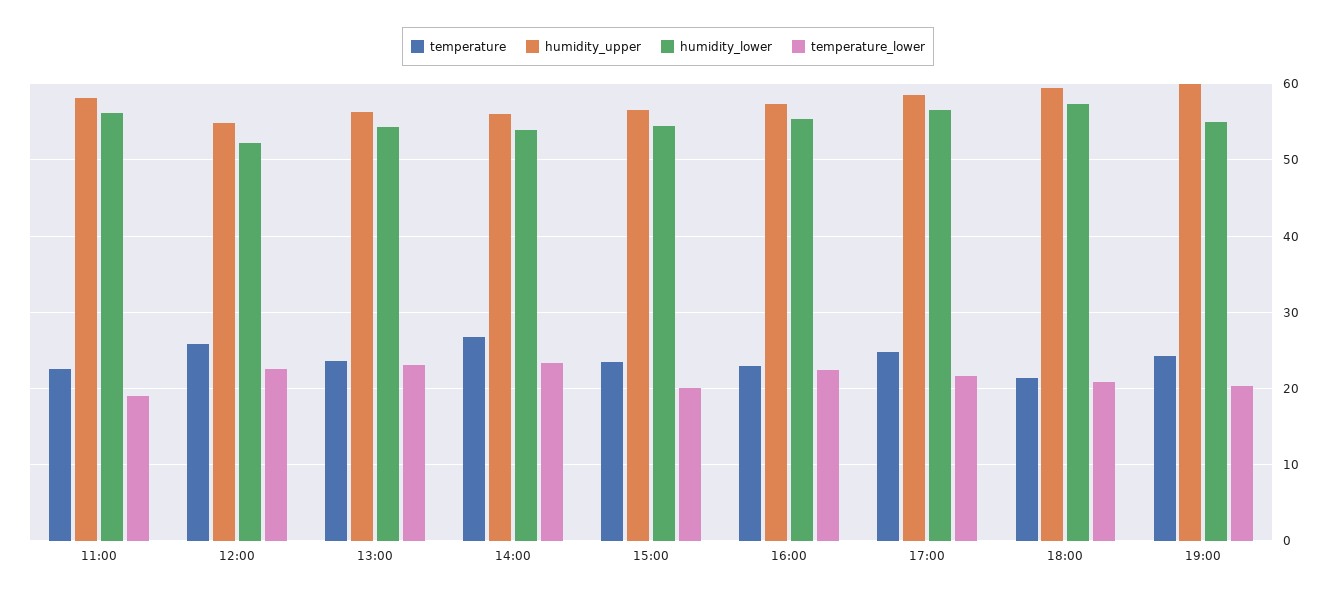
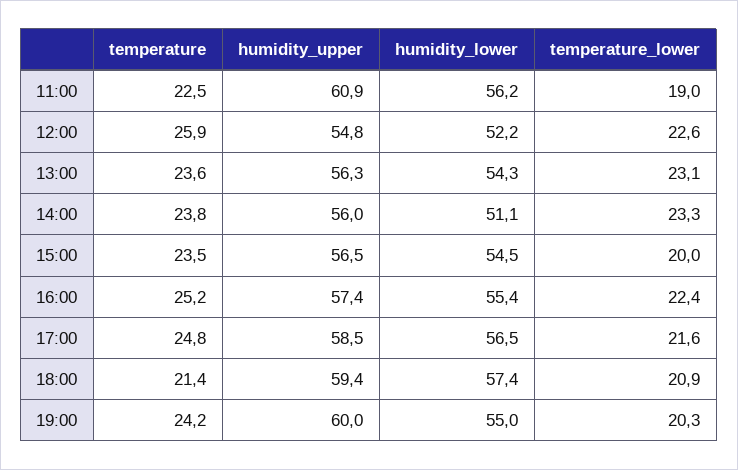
  {
    "temperature": {
      "11:00": 22.5,
      "12:00": 25.9,
      "13:00": 23.6,
-     "14:00": 27,
+     "14:00": 23.8,
      "15:00": 23.5,
-     "16:00": 23,
+     "16:00": 25.2,
      "17:00": 24.8,
      "18:00": 21.4,
      "19:00": 24.2
    },
    "humidity_upper": {
-     "11:00": 58,
+     "11:00": 60.9,
      "12:00": 54.8,
      "13:00": 56.3,
      "14:00": 56,
      "15:00": 56.5,
      "16:00": 57.4,
      "17:00": 58.5,
      "18:00": 59.4,
      "19:00": 60
    },
    "humidity_lower": {
      "11:00": 56.2,
      "12:00": 52.2,
      "13:00": 54.3,
-     "14:00": 54,
+     "14:00": 51.1,
      "15:00": 54.5,
      "16:00": 55.4,
      "17:00": 56.5,
      "18:00": 57.4,
      "19:00": 55
    },
    "temperature_lower": {
      "11:00": 19,
      "12:00": 22.6,
      "13:00": 23.1,
      "14:00": 23.3,
      "15:00": 20,
      "16:00": 22.4,
      "17:00": 21.6,
      "18:00": 20.9,
      "19:00": 20.3
    }
  }

